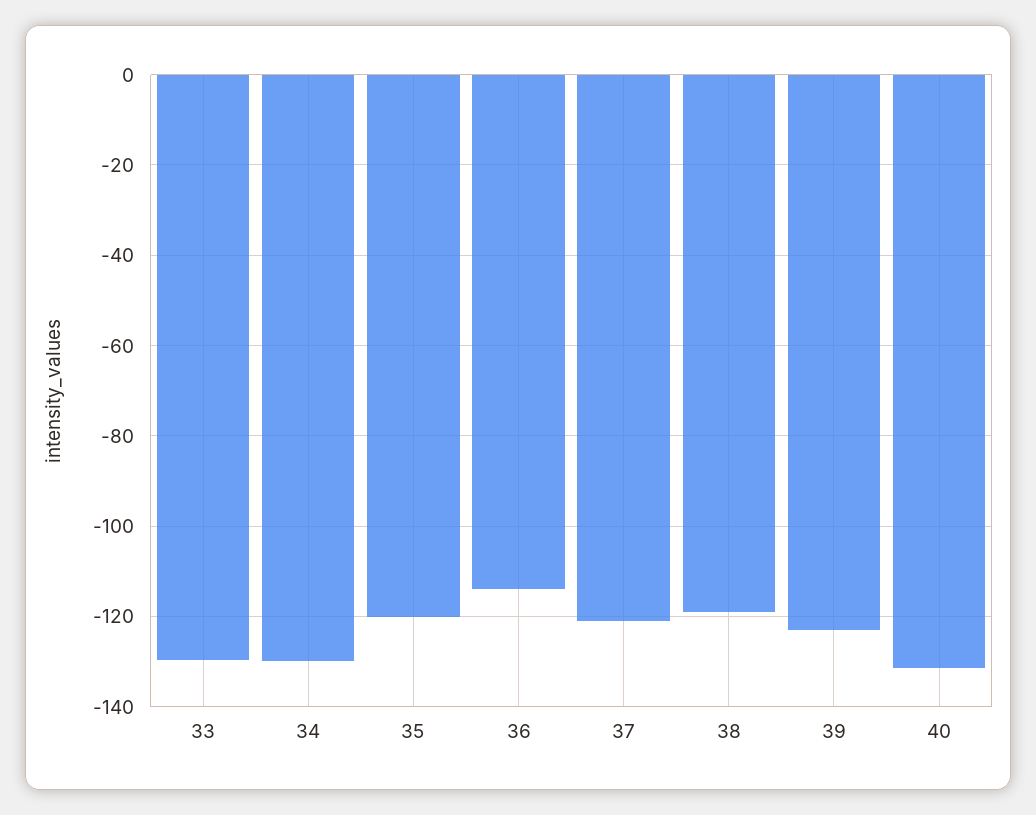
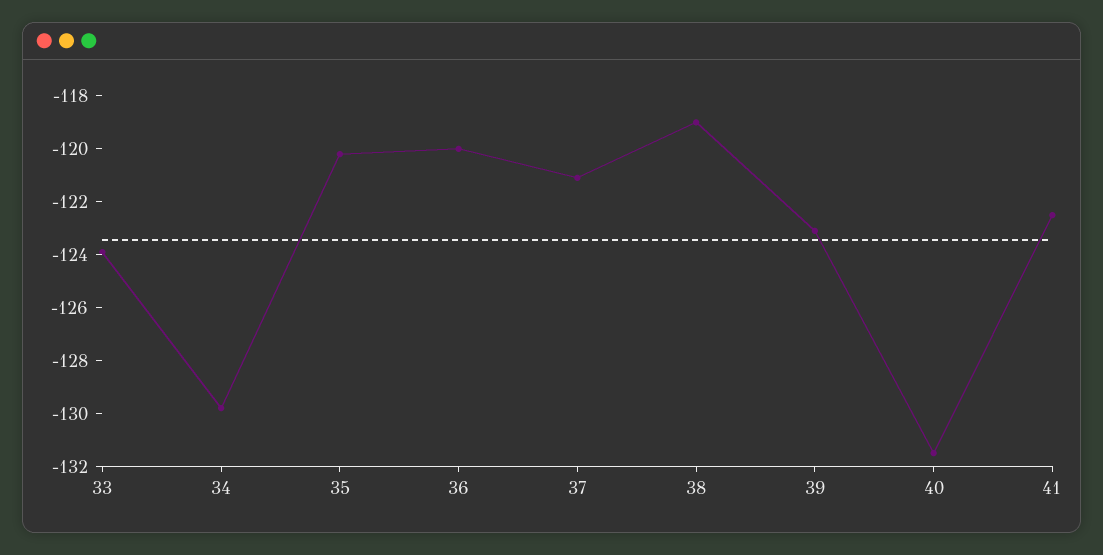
  {
-   "33": -130,
+   "33": -124,
    "34": -130,
    "35": -120,
-   "36": -114,
+   "36": -120,
    "37": -121,
    "38": -119,
    "39": -123,
-   "40": -131.5
+   "40": -131.5,
+   "41": -122.5
  }

